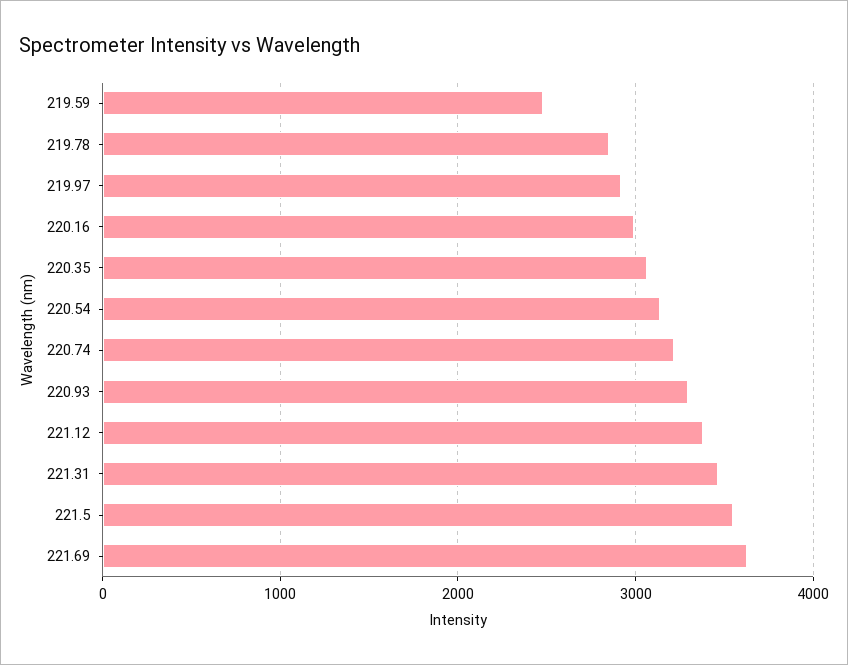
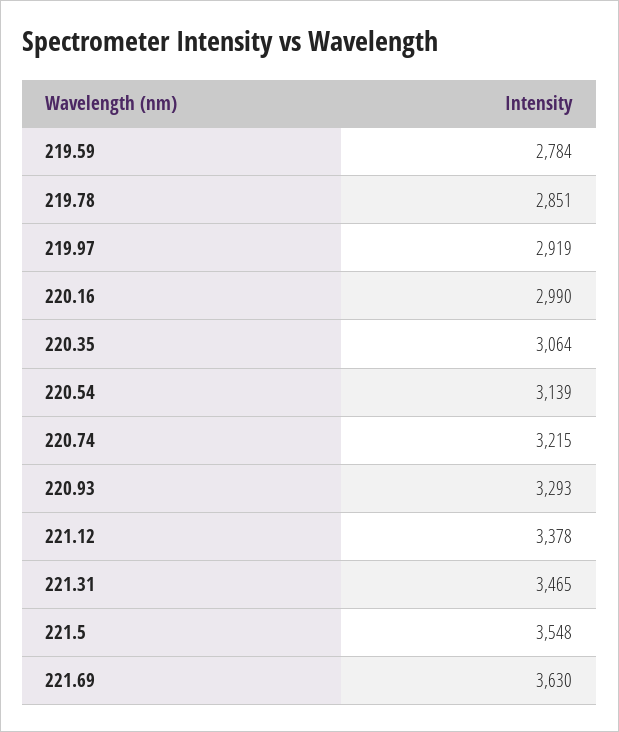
  {
-   "219.59": 2500,
+   "219.59": 2784,
    "219.78": 2851,
    "219.97": 2919,
    "220.16": 2990,
    "220.35": 3064,
    "220.54": 3139,
    "220.74": 3215,
    "220.93": 3293,
    "221.12": 3378,
    "221.31": 3465,
    "221.5": 3548,
    "221.69": 3630
  }

